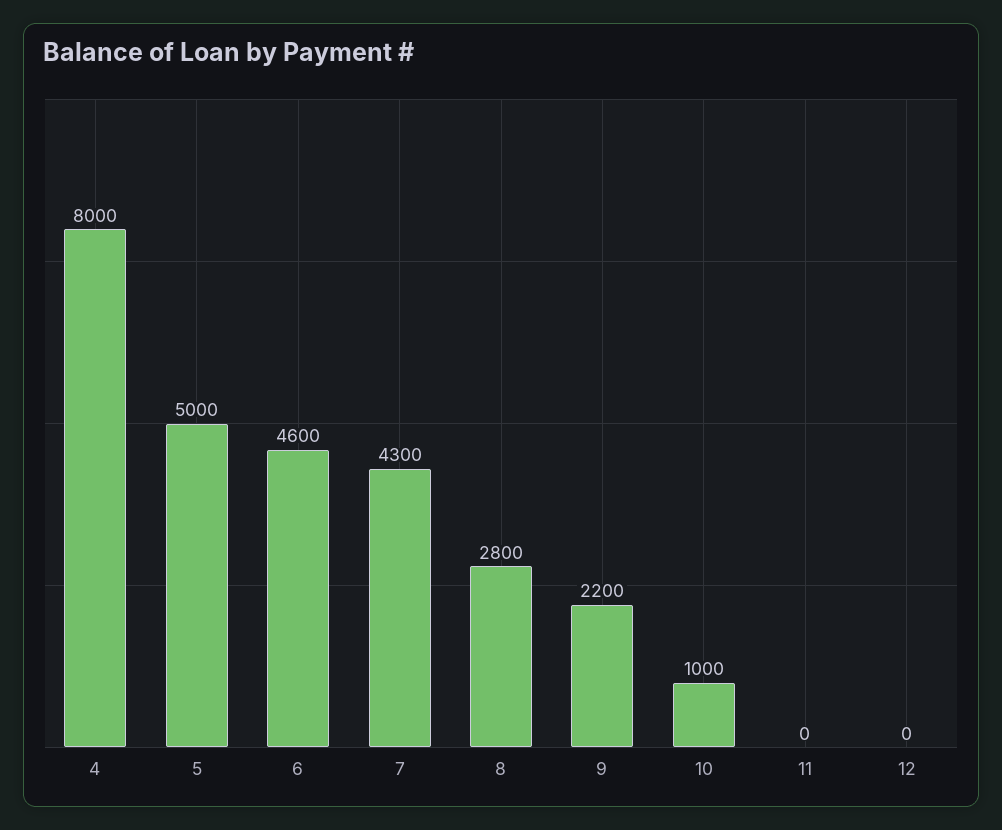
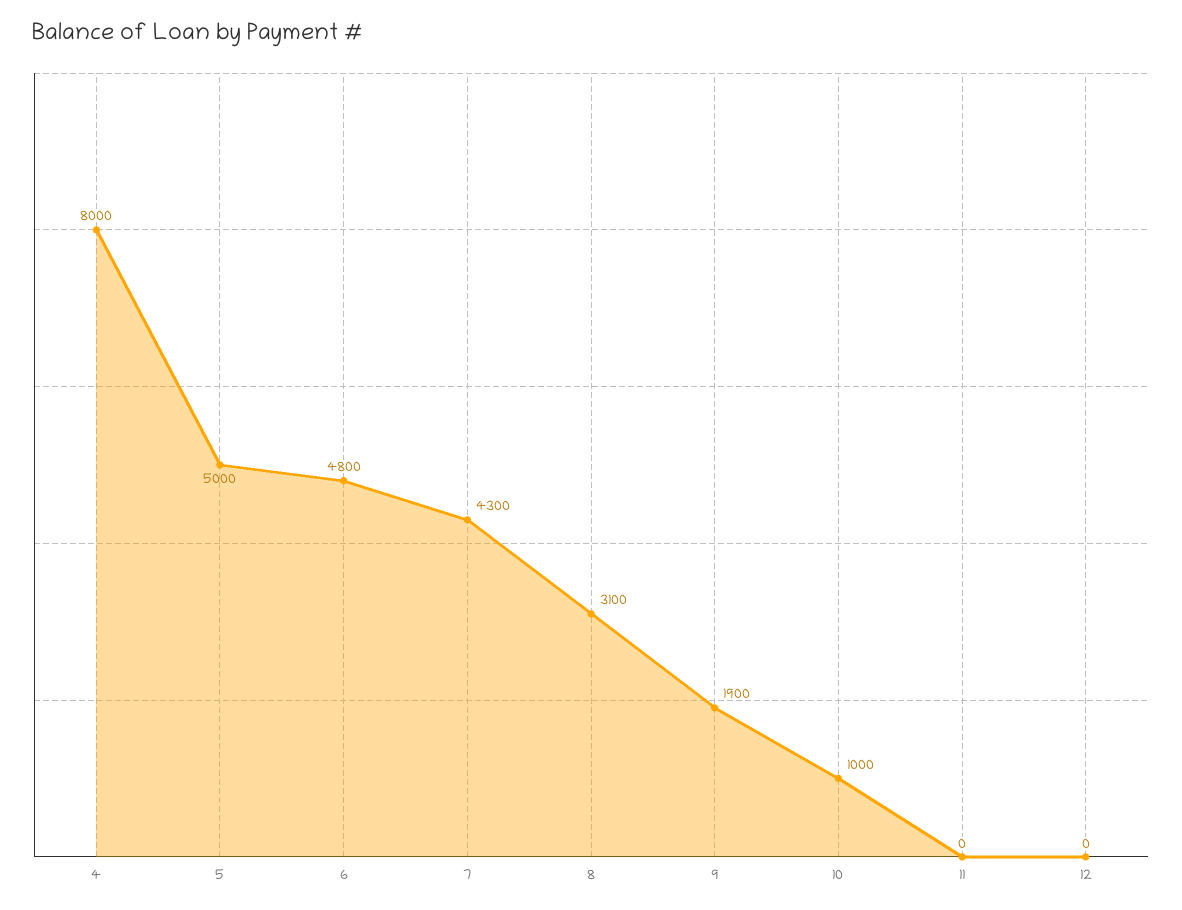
  {
    "4": 8000,
    "5": 5000,
-   "6": 4600,
+   "6": 4800,
    "7": 4300,
-   "8": 2800,
+   "8": 3100,
-   "9": 2200,
+   "9": 1900,
    "10": 1000,
    "11": 0,
    "12": 0
  }

